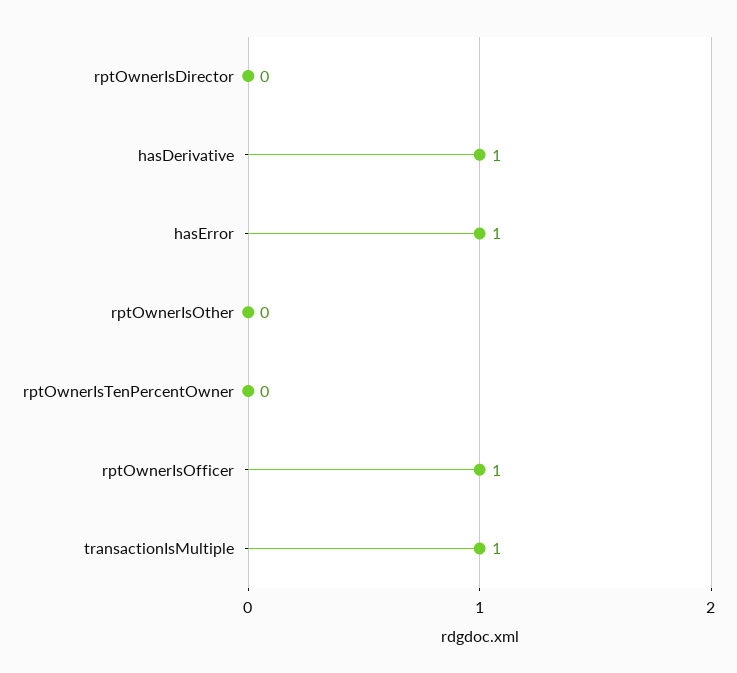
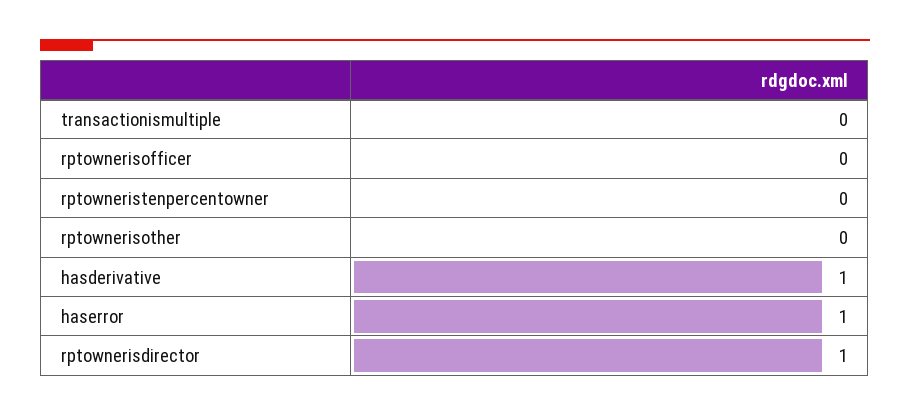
  {
-   "rptOwnerIsDirector": 0,
+   "rptOwnerIsDirector": 1,
    "hasDerivative": 1,
    "hasError": 1,
    "rptOwnerIsOther": 0,
    "rptOwnerIsTenPercentOwner": 0,
-   "rptOwnerIsOfficer": 1,
+   "rptOwnerIsOfficer": 0,
-   "transactionIsMultiple": 1
+   "transactionIsMultiple": 0
  }

